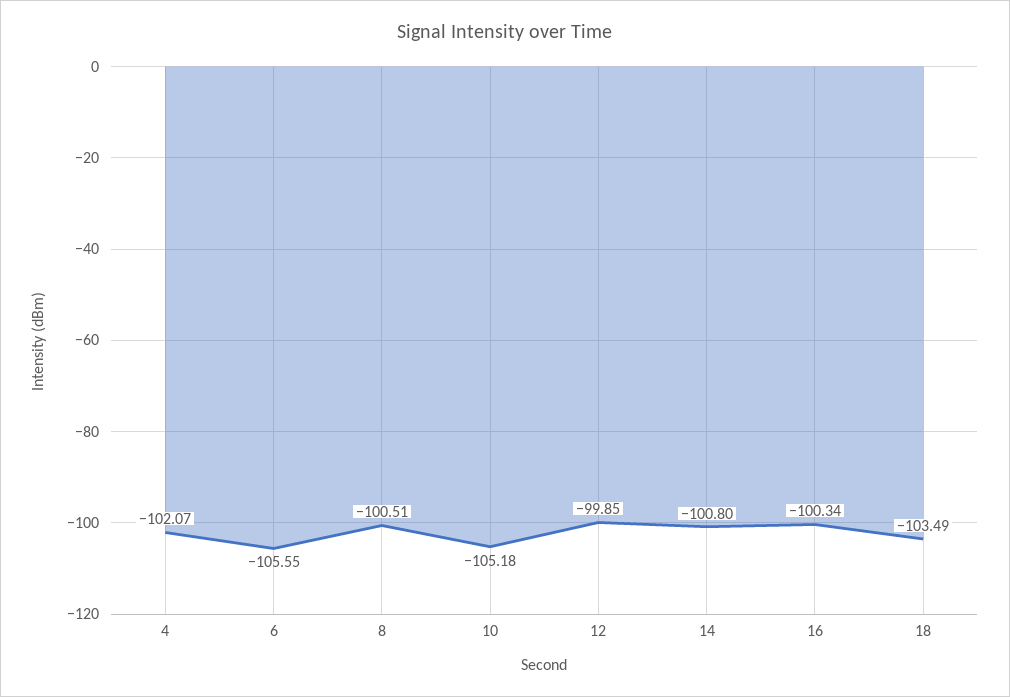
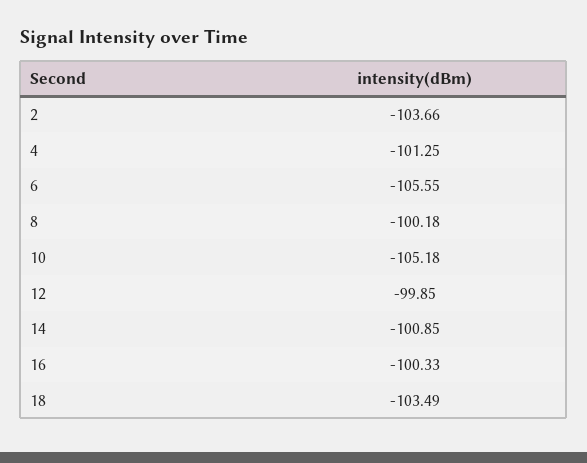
  {
-   "4": -102.07,
+   "4": -101.25,
    "6": -105.55,
-   "8": -100.51,
+   "8": -100.18,
    "10": -105.18,
    "12": -99.85,
-   "14": -100.8,
+   "14": -100.85,
-   "16": -100.34,
+   "16": -100.33,
-   "18": -103.49
+   "18": -103.49,
+   "2": -103.66
  }

